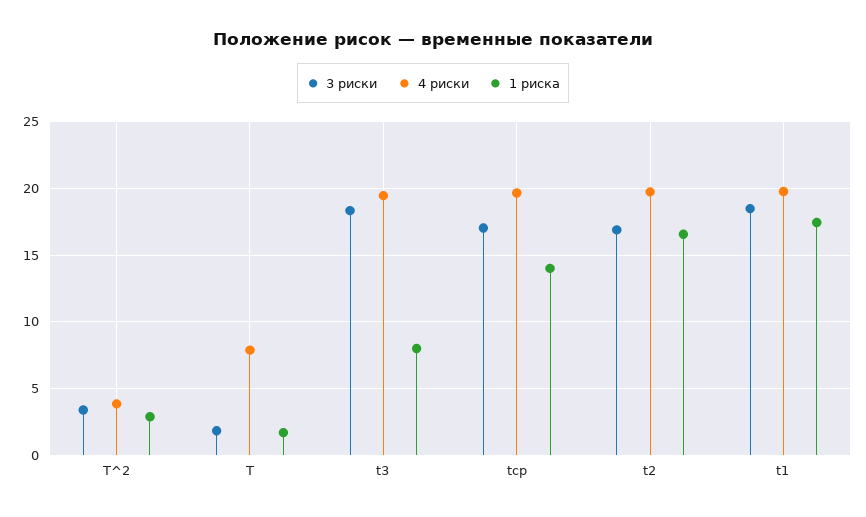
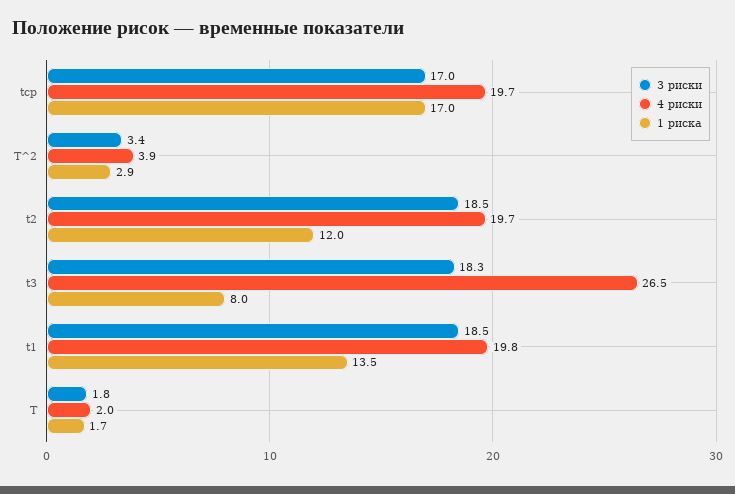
  {
    "3 риски": {
      "T^2": 3.4,
      "T": 1.8,
      "t3": 18.3,
      "tср": 17,
-     "t2": 17,
+     "t2": 18.5,
      "t1": 18.5
    },
    "4 риски": {
      "T^2": 3.9,
-     "T": 8,
+     "T": 2,
-     "t3": 19.5,
+     "t3": 26.5,
      "tср": 19.7,
      "t2": 19.7,
      "t1": 19.8
    },
    "1 риска": {
      "T^2": 2.9,
      "T": 1.7,
      "t3": 8,
-     "tср": 14,
+     "tср": 17,
-     "t2": 16.5,
+     "t2": 12,
-     "t1": 17.5
+     "t1": 13.5
    }
  }

